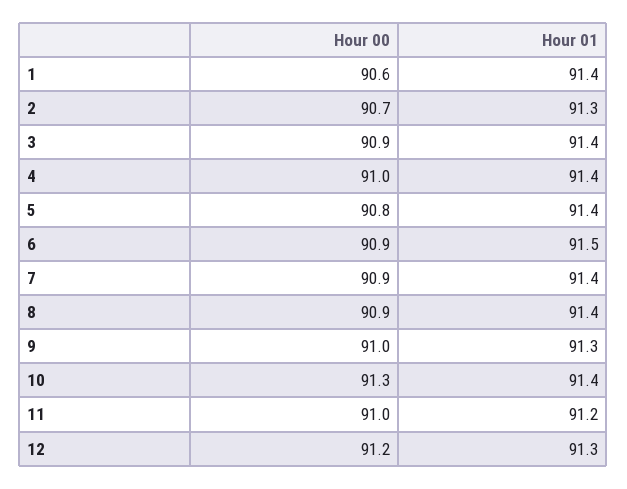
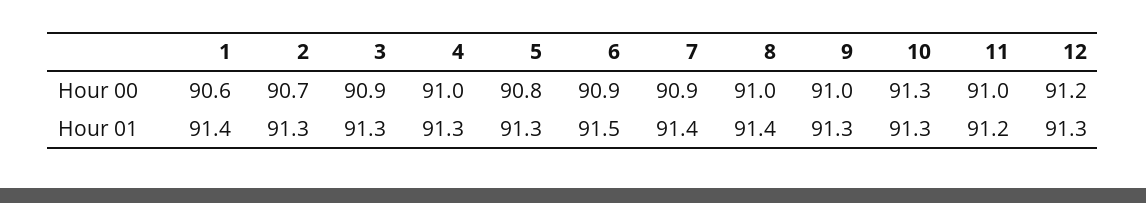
  {
    "Hour 00": {
      "1": 90.6,
      "2": 90.7,
      "3": 90.9,
      "4": 91,
      "5": 90.8,
      "6": 90.9,
      "7": 90.9,
-     "8": 90.9,
+     "8": 91,
      "9": 91,
      "10": 91.3,
      "11": 91,
      "12": 91.2
    },
    "Hour 01": {
      "1": 91.4,
      "2": 91.3,
-     "3": 91.4,
+     "3": 91.3,
-     "4": 91.4,
+     "4": 91.3,
-     "5": 91.4,
+     "5": 91.3,
      "6": 91.5,
      "7": 91.4,
      "8": 91.4,
      "9": 91.3,
-     "10": 91.4,
+     "10": 91.3,
      "11": 91.2,
      "12": 91.3
    }
  }

